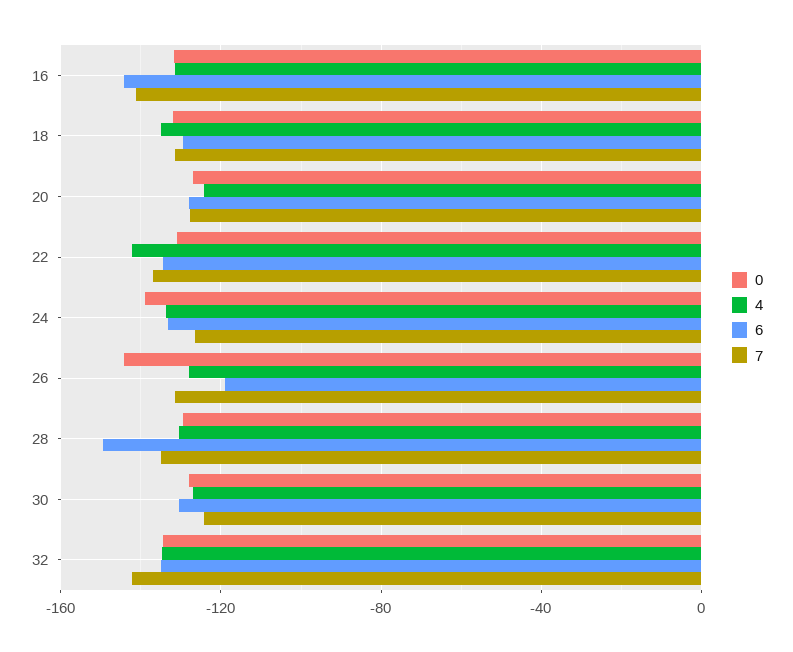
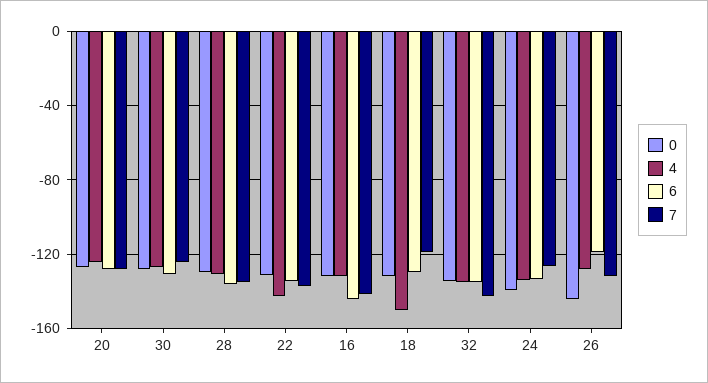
  {
    "0": {
      "16": -130,
      "18": -130,
      "20": -125,
      "22": -130,
      "24": -140,
      "26": -145,
      "28": -130,
      "30": -130,
      "32": -135
    },
    "4": {
      "16": -130,
-     "18": -135,
+     "18": -150,
      "20": -125,
      "22": -140,
      "24": -135,
      "26": -130,
      "28": -130,
      "30": -125,
      "32": -135
    },
    "6": {
      "16": -145,
      "18": -130,
      "20": -130,
      "22": -135,
      "24": -135,
      "26": -120,
-     "28": -150,
+     "28": -135,
      "30": -130,
      "32": -135
    },
    "7": {
      "16": -140,
-     "18": -130,
+     "18": -120,
      "20": -130,
      "22": -135,
      "24": -125,
      "26": -130,
      "28": -135,
      "30": -125,
      "32": -140
    }
  }

